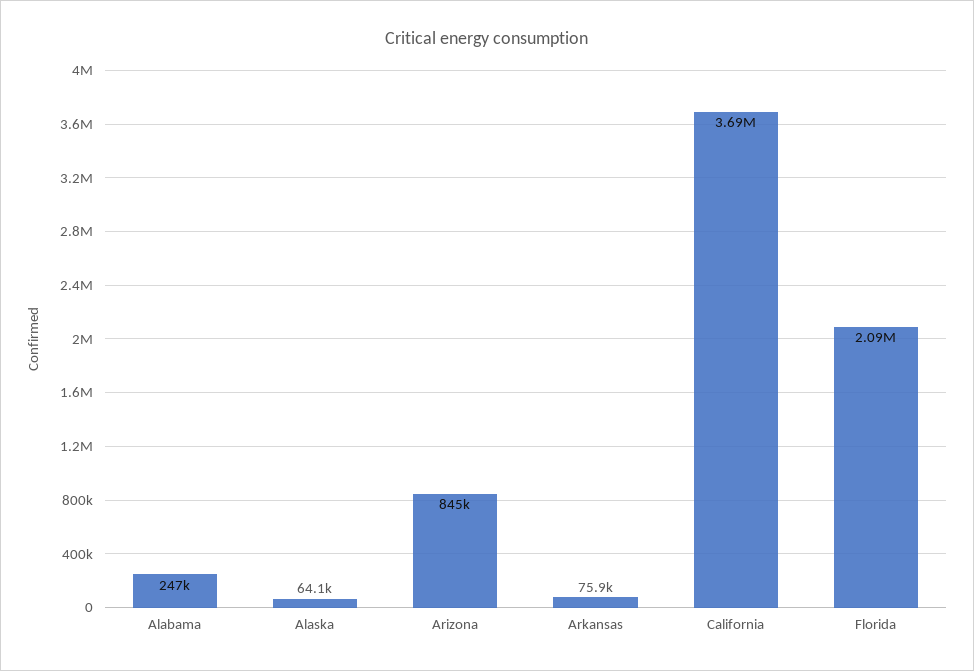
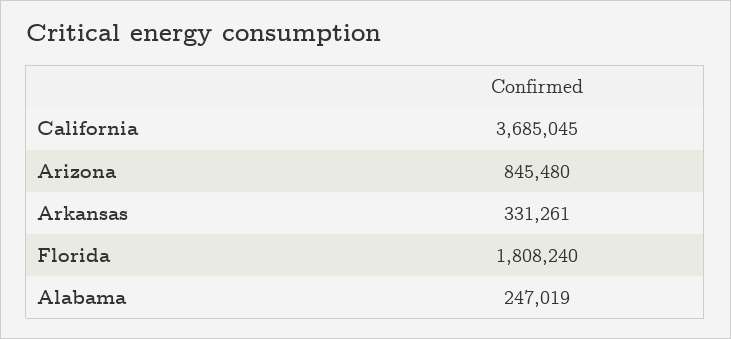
  {
    "Alabama": 247019,
-   "Alaska": 64100,
    "Arizona": 845480,
-   "Arkansas": 75900,
+   "Arkansas": 331261,
    "California": 3685045,
-   "Florida": 2090000
+   "Florida": 1808240
  }

